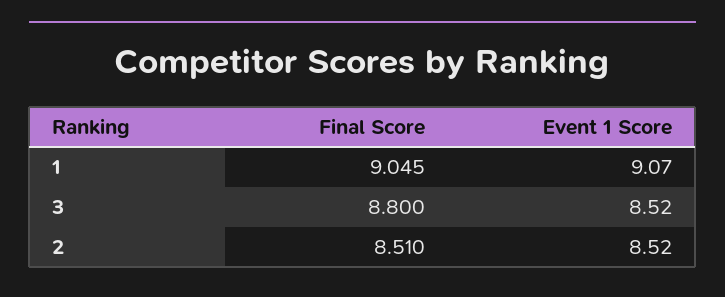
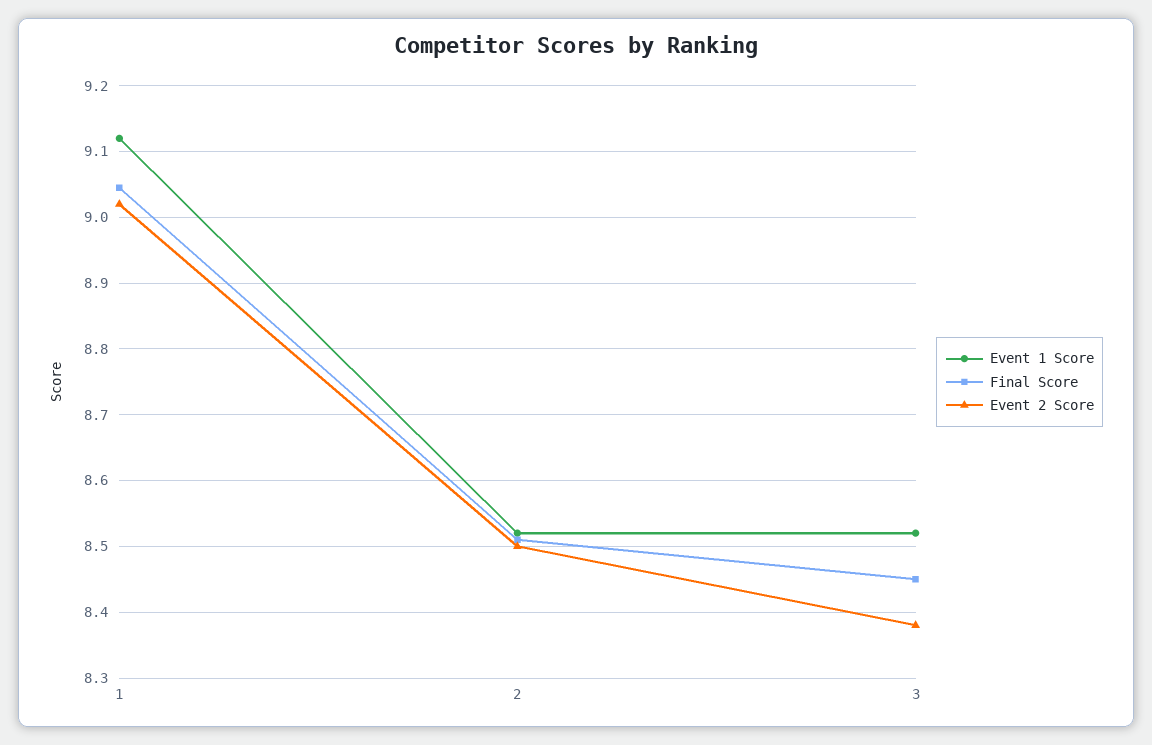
  {
    "Final Score": {
      "1": 9.045,
-     "3": 8.8,
+     "3": 8.45,
      "2": 8.51
    },
    "Event 1 Score": {
-     "1": 9.07,
+     "1": 9.12,
      "3": 8.52,
      "2": 8.52
-   }
+   },
+   "Event 2 Score": {
+     "1": 9.02,
+     "2": 8.5,
+     "3": 8.38
+   }
  }

